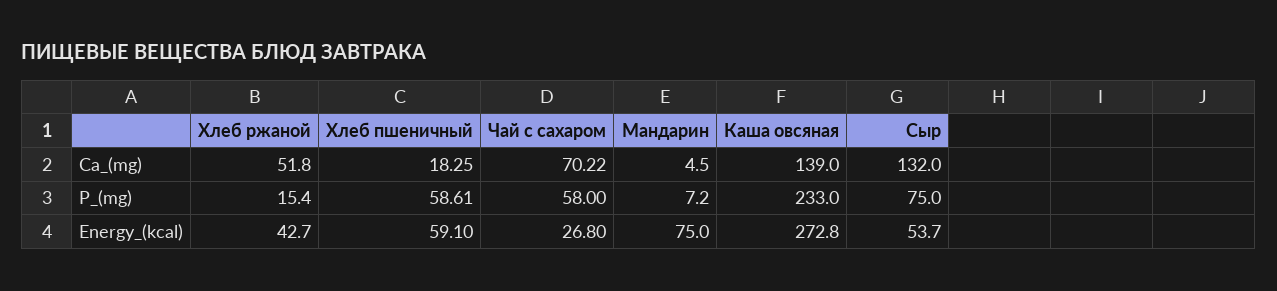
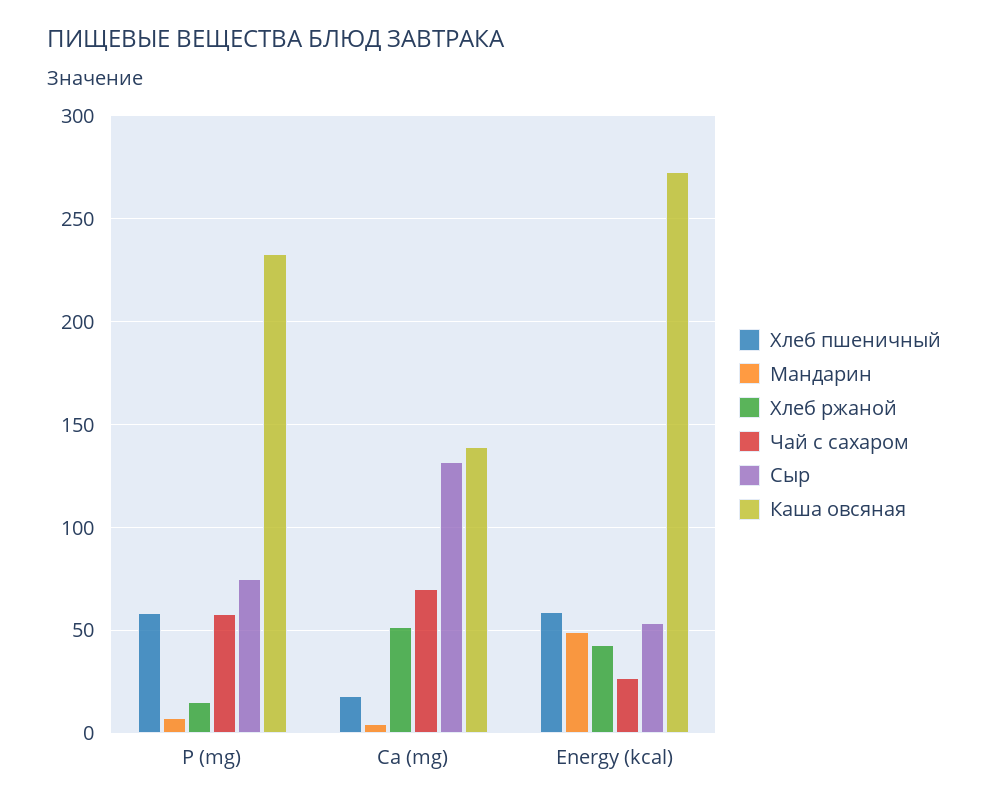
  {
    "Хлеб ржаной": {
      "Ca_(mg)": 51.8,
      "P_(mg)": 15.4,
      "Energy_(kcal)": 42.7
    },
    "Хлеб пшеничный": {
      "Ca_(mg)": 18.25,
      "P_(mg)": 58.61,
      "Energy_(kcal)": 59.1
    },
    "Чай с сахаром": {
      "Ca_(mg)": 70.22,
      "P_(mg)": 58,
      "Energy_(kcal)": 26.8
    },
    "Мандарин": {
      "Ca_(mg)": 4.5,
      "P_(mg)": 7.2,
-     "Energy_(kcal)": 75
+     "Energy_(kcal)": 50
    },
    "Каша овсяная": {
      "Ca_(mg)": 139,
      "P_(mg)": 233,
      "Energy_(kcal)": 272.8
    },
    "Сыр": {
      "Ca_(mg)": 132,
      "P_(mg)": 75,
      "Energy_(kcal)": 53.7
    }
  }

